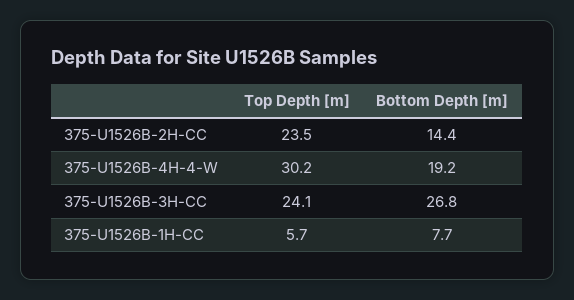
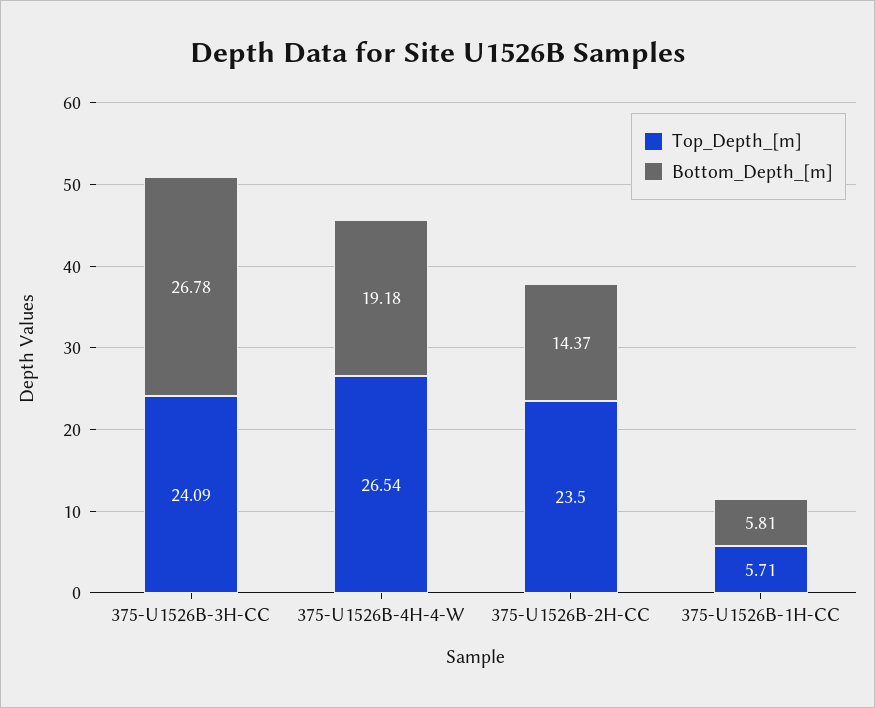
  {
    "Top Depth [m]": {
      "375-U1526B-2H-CC": 23.5,
-     "375-U1526B-4H-4-W": 30.2,
+     "375-U1526B-4H-4-W": 26.54,
      "375-U1526B-3H-CC": 24.09,
      "375-U1526B-1H-CC": 5.71
    },
    "Bottom Depth [m]": {
      "375-U1526B-2H-CC": 14.37,
      "375-U1526B-4H-4-W": 19.18,
      "375-U1526B-3H-CC": 26.78,
-     "375-U1526B-1H-CC": 7.7
+     "375-U1526B-1H-CC": 5.81
    }
  }

